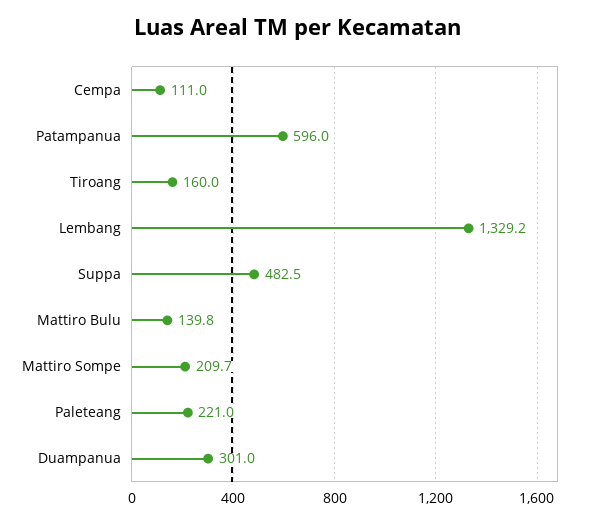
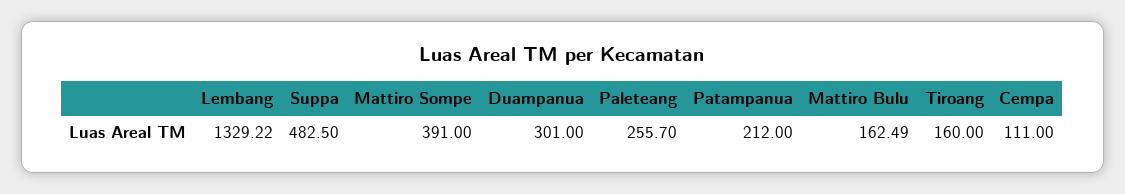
  {
    "Cempa": 111,
-   "Patampanua": 596,
+   "Patampanua": 212,
    "Tiroang": 160,
    "Lembang": 1329.22,
    "Suppa": 482.5,
-   "Mattiro Bulu": 139.8,
+   "Mattiro Bulu": 162.49,
-   "Mattiro Sompe": 209.7,
+   "Mattiro Sompe": 391,
-   "Paleteang": 221,
+   "Paleteang": 255.7,
    "Duampanua": 301
  }

